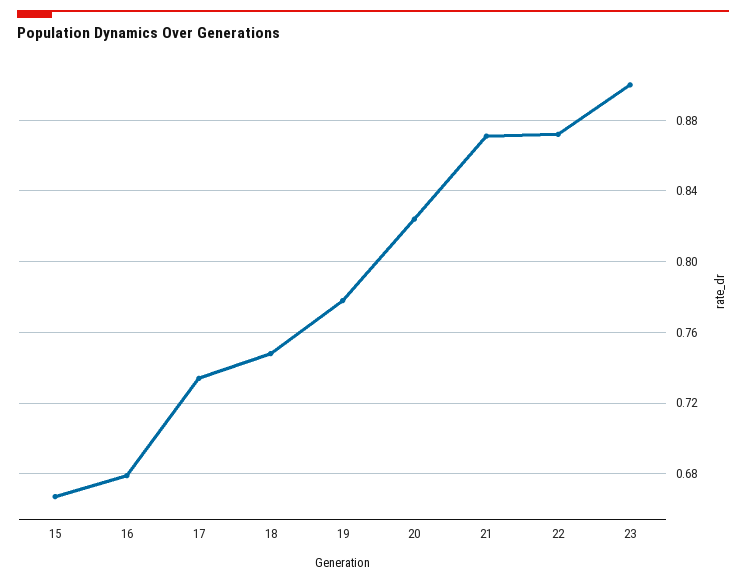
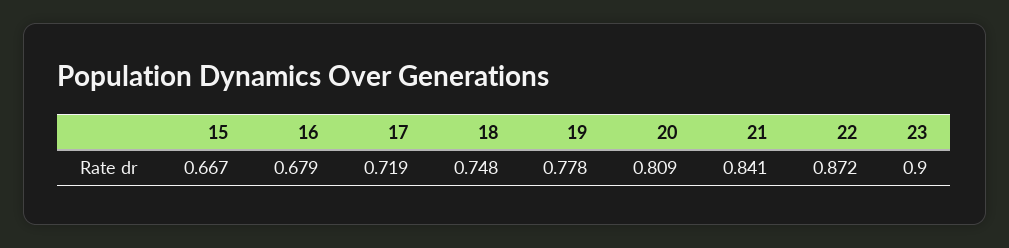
  {
    "15": 0.667,
    "16": 0.679,
-   "17": 0.735,
+   "17": 0.719,
    "18": 0.748,
    "19": 0.778,
-   "20": 0.825,
+   "20": 0.809,
-   "21": 0.87,
+   "21": 0.841,
    "22": 0.872,
    "23": 0.9
  }

